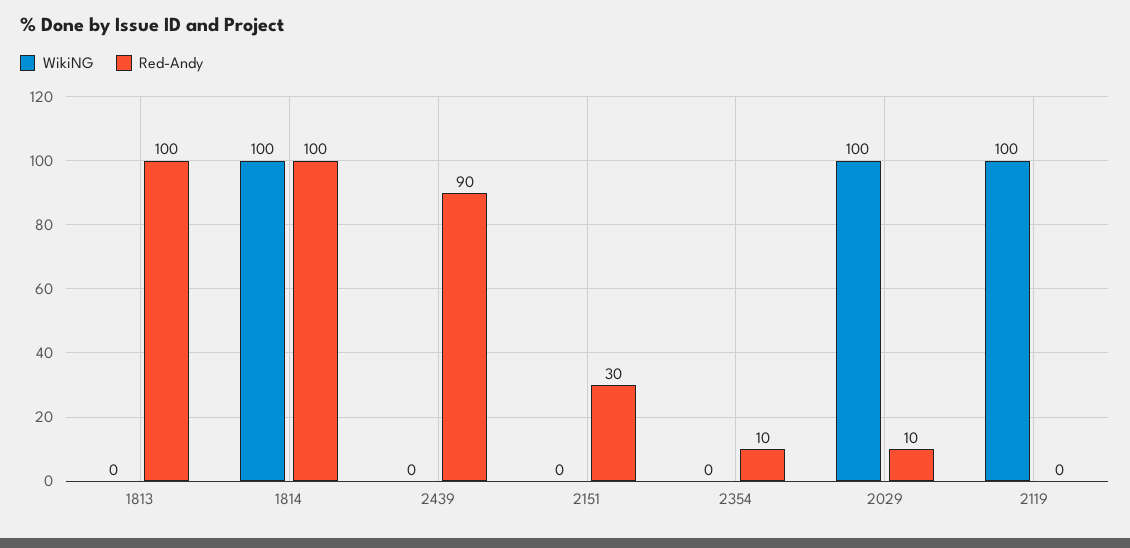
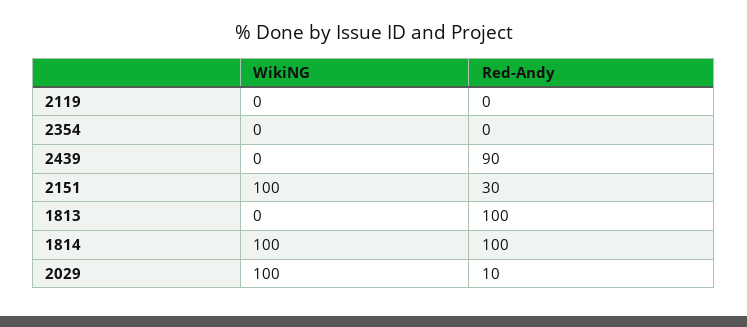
  {
    "WikiNG": {
      "1813": 0,
      "1814": 100,
      "2439": 0,
-     "2151": 0,
+     "2151": 100,
      "2354": 0,
      "2029": 100,
-     "2119": 100
+     "2119": 0
    },
    "Red-Andy": {
      "1813": 100,
      "1814": 100,
      "2439": 90,
      "2151": 30,
-     "2354": 10,
+     "2354": 0,
      "2029": 10,
      "2119": 0
    }
  }

